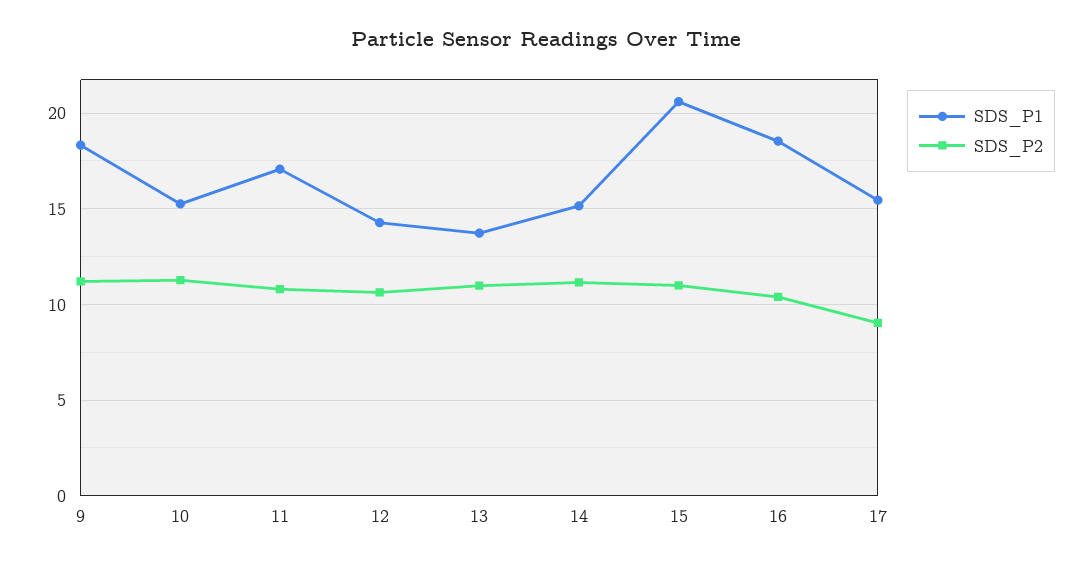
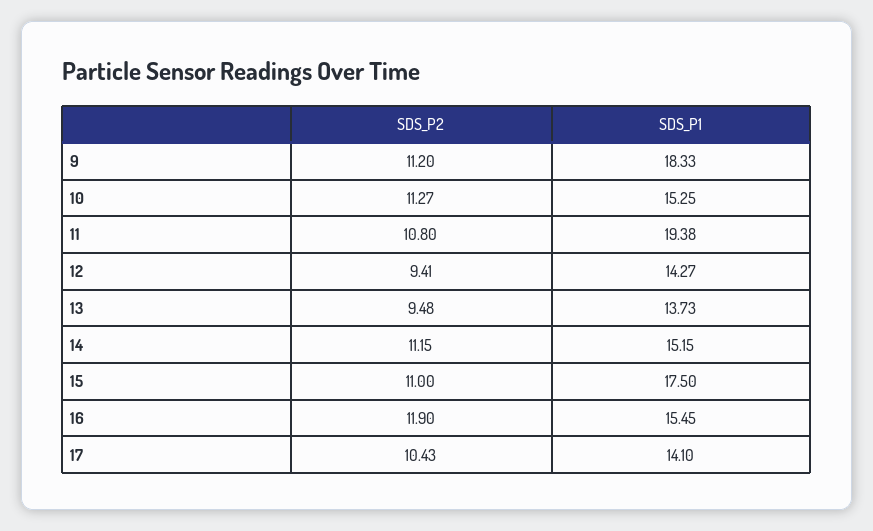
  {
    "SDS_P1": {
      "9": 18.33,
      "10": 15.25,
-     "11": 17,
+     "11": 19.38,
      "12": 14.27,
      "13": 13.73,
      "14": 15.15,
-     "15": 20.5,
+     "15": 17.5,
-     "16": 18.5,
+     "16": 15.45,
-     "17": 15.5
+     "17": 14.1
    },
    "SDS_P2": {
      "9": 11.2,
      "10": 11.27,
      "11": 10.8,
-     "12": 10.5,
+     "12": 9.41,
-     "13": 11,
+     "13": 9.48,
      "14": 11.15,
      "15": 11,
-     "16": 10.5,
+     "16": 11.9,
-     "17": 9
+     "17": 10.43
    }
  }

